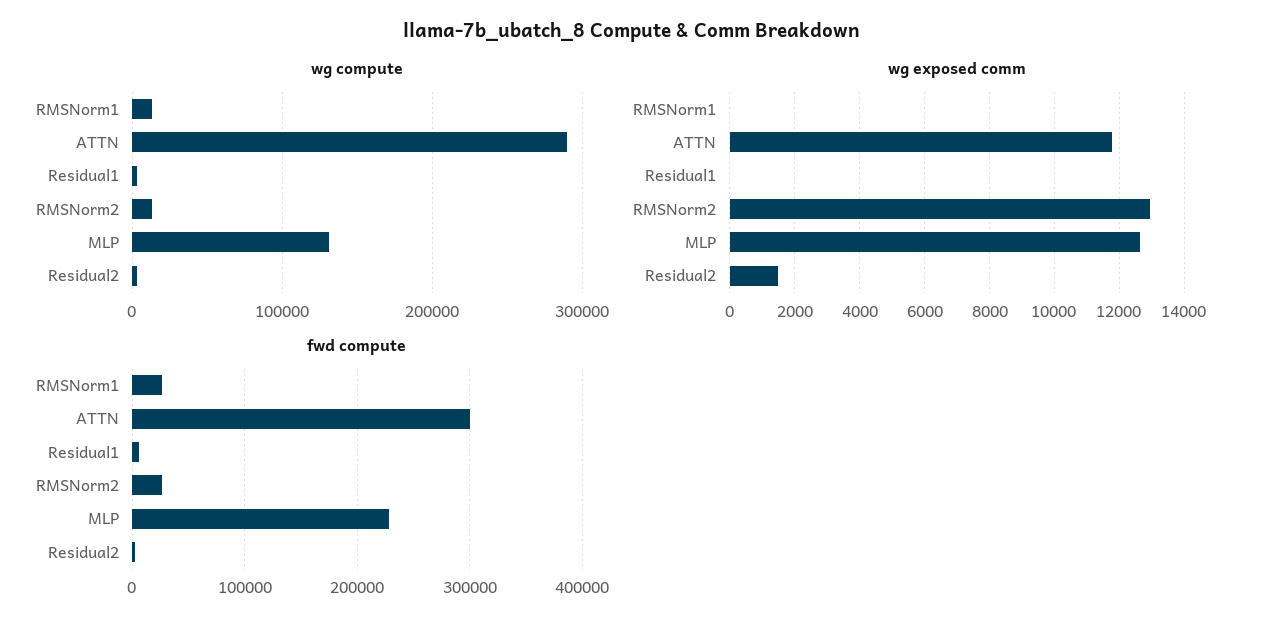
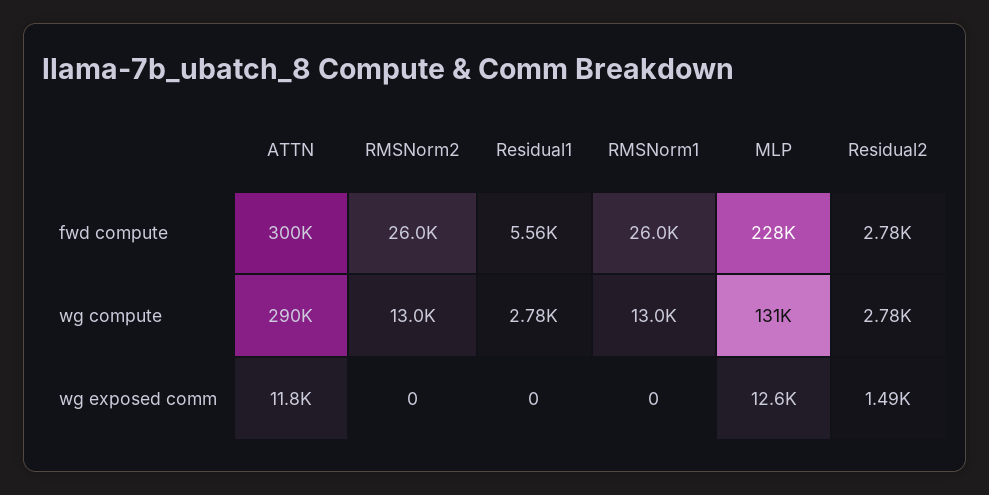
  {
    "wg compute": {
      "RMSNorm1": 13000,
      "ATTN": 290000,
      "Residual1": 2780,
      "RMSNorm2": 13000,
      "MLP": 131000,
      "Residual2": 2780
    },
    "wg exposed comm": {
      "RMSNorm1": 0,
      "ATTN": 11800,
      "Residual1": 0,
-     "RMSNorm2": 13000,
+     "RMSNorm2": 0,
      "MLP": 12600,
      "Residual2": 1490
    },
    "fwd compute": {
      "RMSNorm1": 26000,
      "ATTN": 300000,
      "Residual1": 5560,
      "RMSNorm2": 26000,
      "MLP": 228000,
      "Residual2": 2780
    }
  }

